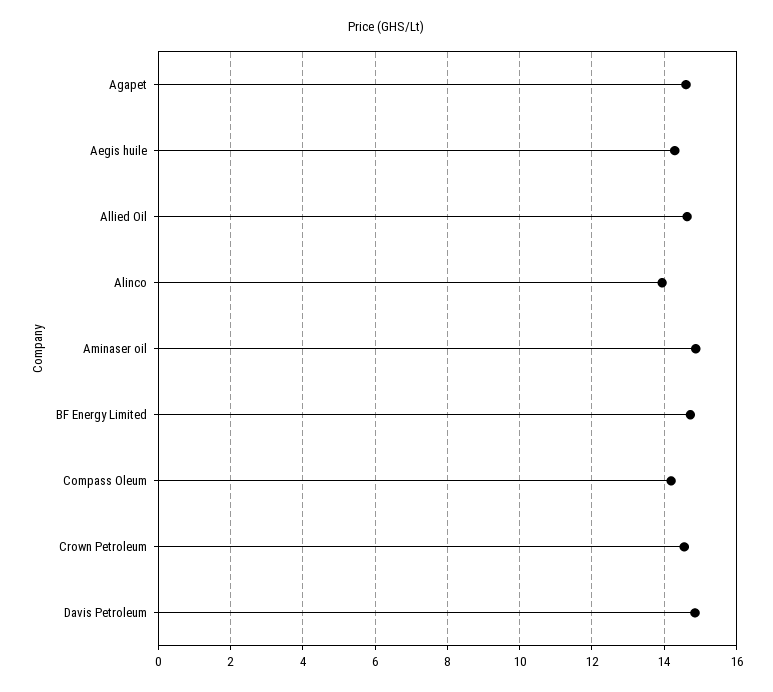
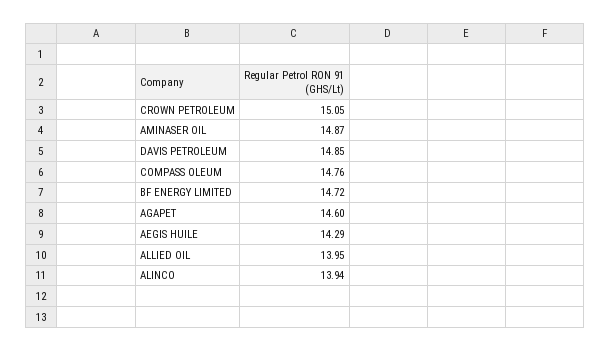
  {
    "Agapet": 14.6,
    "Aegis huile": 14.29,
-   "Allied Oil": 14.6,
+   "Allied Oil": 13.95,
    "Alinco": 13.94,
    "Aminaser oil": 14.87,
    "BF Energy Limited": 14.72,
-   "Compass Oleum": 14.2,
+   "Compass Oleum": 14.76,
-   "Crown Petroleum": 14.6,
+   "Crown Petroleum": 15.05,
    "Davis Petroleum": 14.85
  }

